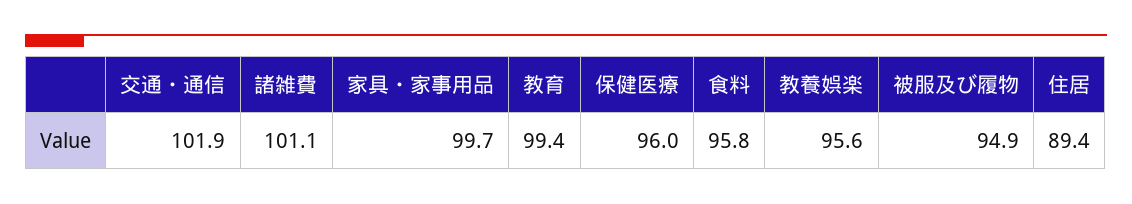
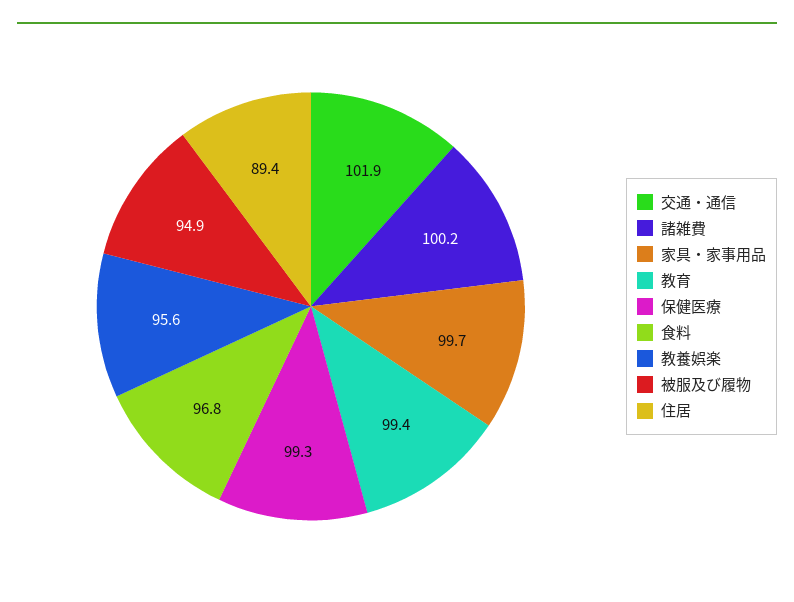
  {
    "交通・通信": 101.9,
-   "諸雑費": 101.1,
+   "諸雑費": 100.2,
    "家具・家事用品": 99.7,
    "教育": 99.4,
-   "保健医療": 96,
+   "保健医療": 99.3,
-   "食料": 95.8,
+   "食料": 96.8,
    "教養娯楽": 95.6,
    "被服及び履物": 94.9,
    "住居": 89.4
  }

